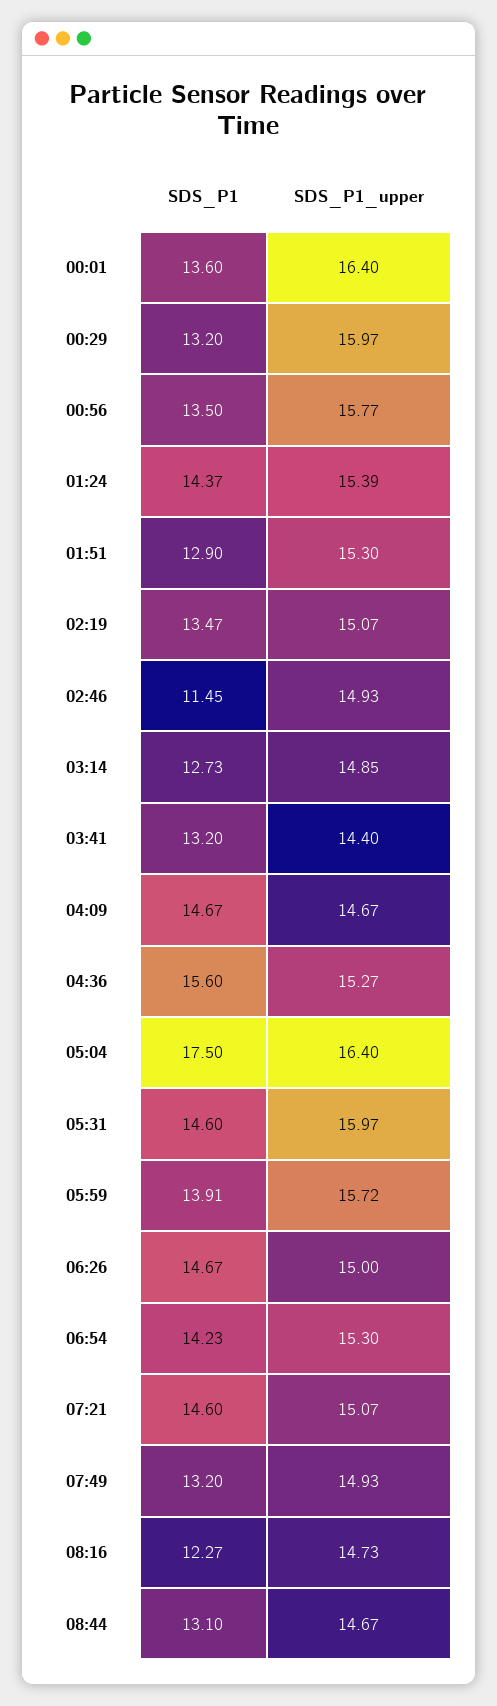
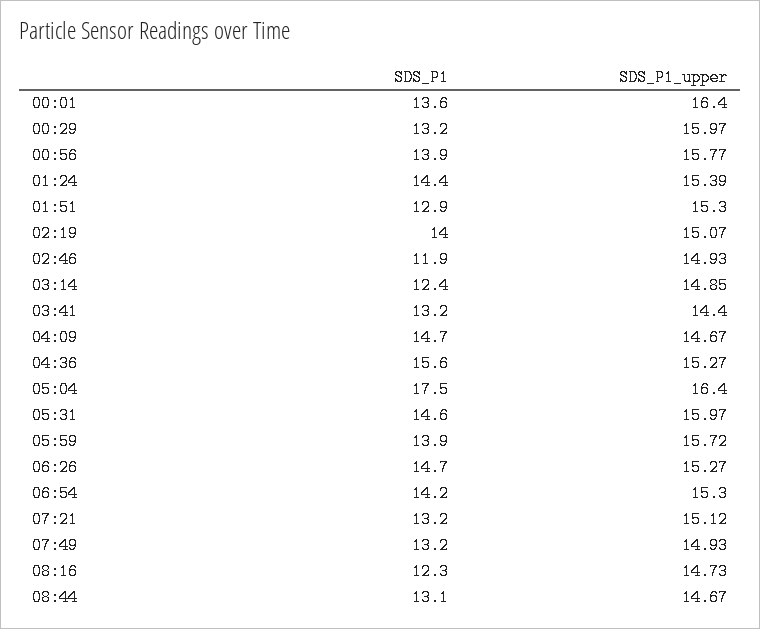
  {
    "SDS_P1": {
      "00:01": 13.6,
      "00:29": 13.2,
-     "00:56": 13.5,
+     "00:56": 13.9,
      "01:24": 14.37,
      "01:51": 12.9,
-     "02:19": 13.47,
+     "02:19": 14,
-     "02:46": 11.45,
+     "02:46": 11.9,
-     "03:14": 12.73,
+     "03:14": 12.4,
      "03:41": 13.2,
      "04:09": 14.67,
      "04:36": 15.6,
      "05:04": 17.5,
      "05:31": 14.6,
      "05:59": 13.91,
      "06:26": 14.67,
      "06:54": 14.23,
-     "07:21": 14.6,
+     "07:21": 13.2,
      "07:49": 13.2,
      "08:16": 12.27,
      "08:44": 13.1
    },
    "SDS_P1_upper": {
      "00:01": 16.4,
      "00:29": 15.97,
      "00:56": 15.77,
      "01:24": 15.39,
      "01:51": 15.3,
      "02:19": 15.07,
      "02:46": 14.93,
      "03:14": 14.85,
      "03:41": 14.4,
      "04:09": 14.67,
      "04:36": 15.27,
      "05:04": 16.4,
      "05:31": 15.97,
      "05:59": 15.72,
-     "06:26": 15,
+     "06:26": 15.27,
      "06:54": 15.3,
-     "07:21": 15.07,
+     "07:21": 15.12,
      "07:49": 14.93,
      "08:16": 14.73,
      "08:44": 14.67
    }
  }

